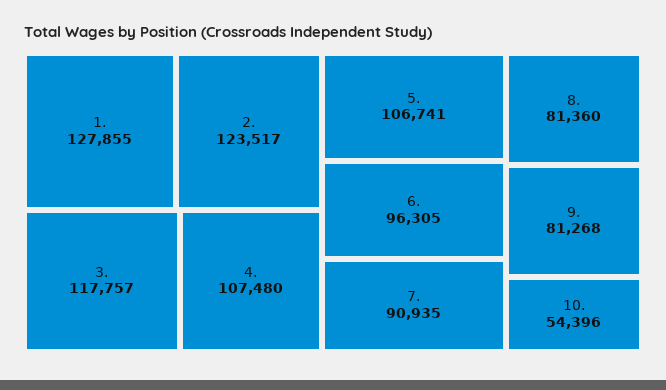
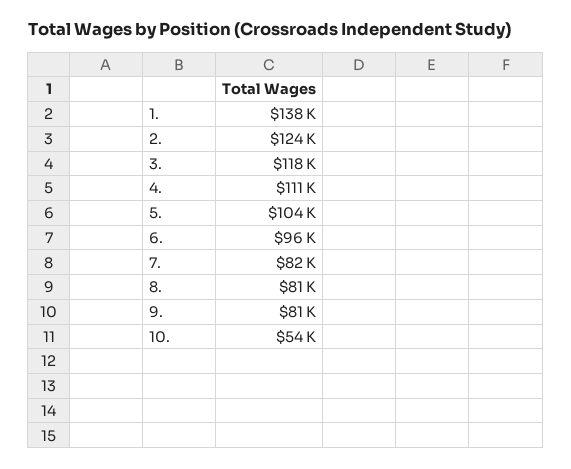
  {
-   "1.": 127855,
+   "1.": 138000,
    "2.": 123517,
    "3.": 117757,
-   "4.": 107480,
+   "4.": 111000,
-   "5.": 106741,
+   "5.": 104000,
    "6.": 96305,
-   "7.": 90935,
+   "7.": 82000,
    "8.": 81360,
    "9.": 81268,
    "10.": 54396
  }

